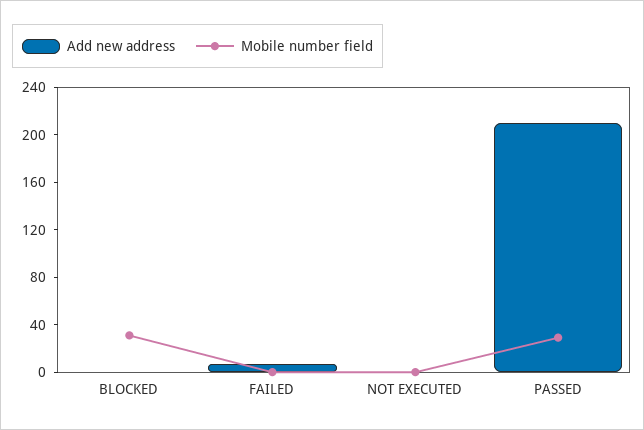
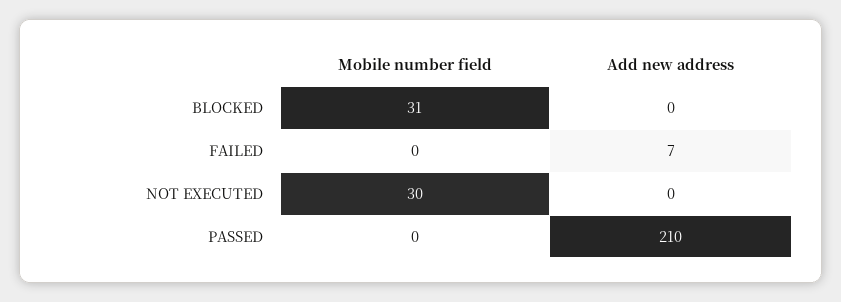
  {
    "Add new address": {
      "BLOCKED": 0,
      "FAILED": 7,
      "NOT EXECUTED": 0,
      "PASSED": 210
    },
    "Mobile number field": {
      "BLOCKED": 31,
      "FAILED": 0,
-     "NOT EXECUTED": 0,
+     "NOT EXECUTED": 30,
-     "PASSED": 30
+     "PASSED": 0
    }
  }

